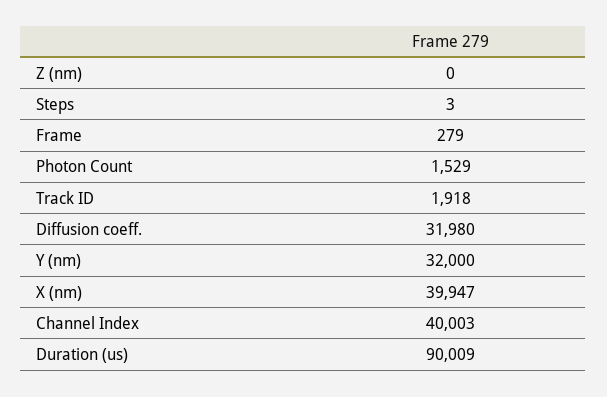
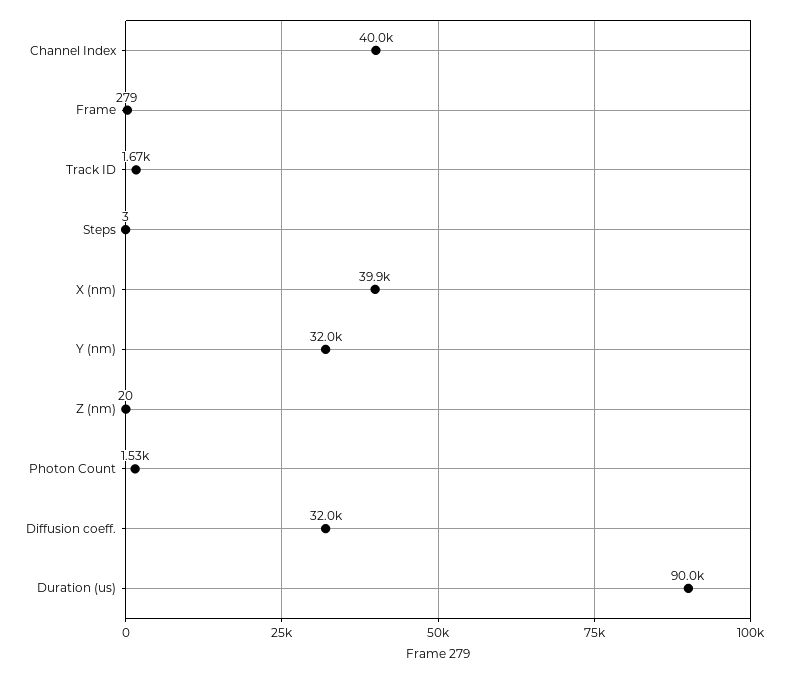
  {
-   "Z (nm)": 0,
+   "Z (nm)": 20,
    "Steps": 3,
    "Frame": 279,
    "Photon Count": 1529,
-   "Track ID": 1918,
+   "Track ID": 1670,
    "Diffusion coeff.": 31980,
    "Y (nm)": 32000,
    "X (nm)": 39947,
    "Channel Index": 40003,
    "Duration (us)": 90009
  }

